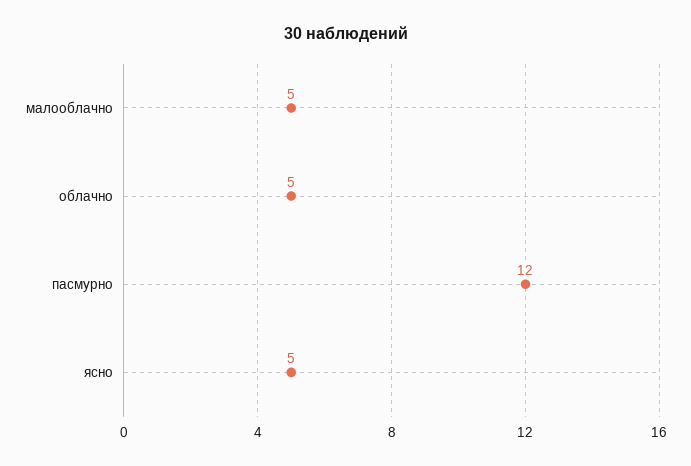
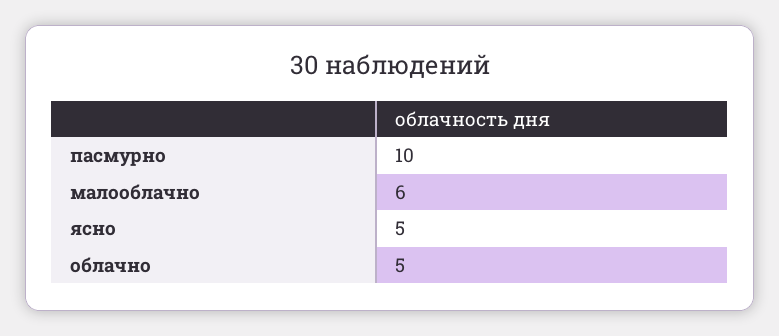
  {
-   "малооблачно": 5,
+   "малооблачно": 6,
    "облачно": 5,
-   "пасмурно": 12,
+   "пасмурно": 10,
    "ясно": 5
  }

